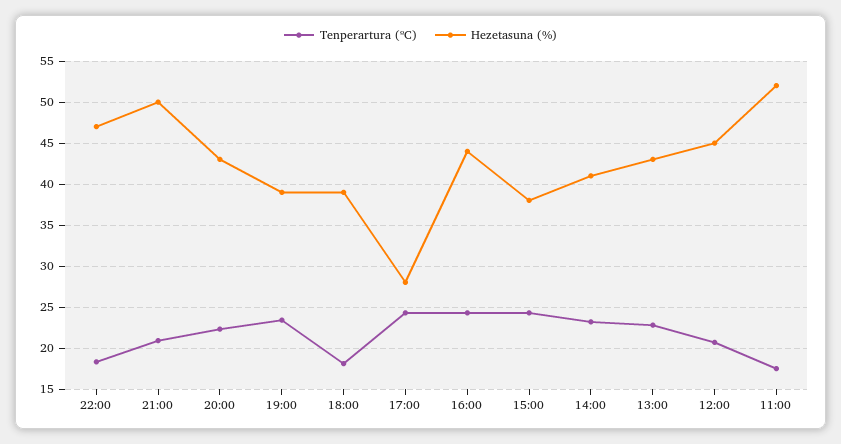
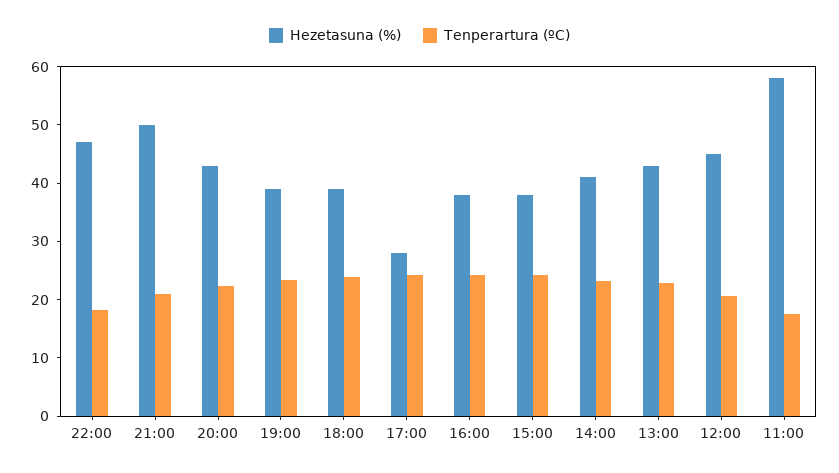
  {
    "Tenperartura (ºC)": {
      "22:00": 18,
      "21:00": 21,
      "20:00": 22,
      "19:00": 23,
-     "18:00": 18,
+     "18:00": 24,
      "17:00": 24,
      "16:00": 24,
      "15:00": 24,
      "14:00": 23,
      "13:00": 23,
      "12:00": 21,
      "11:00": 18
    },
    "Hezetasuna (%)": {
      "22:00": 47,
      "21:00": 50,
      "20:00": 43,
      "19:00": 39,
      "18:00": 39,
      "17:00": 28,
-     "16:00": 44,
+     "16:00": 38,
      "15:00": 38,
      "14:00": 41,
      "13:00": 43,
      "12:00": 45,
-     "11:00": 52
+     "11:00": 58
    }
  }

